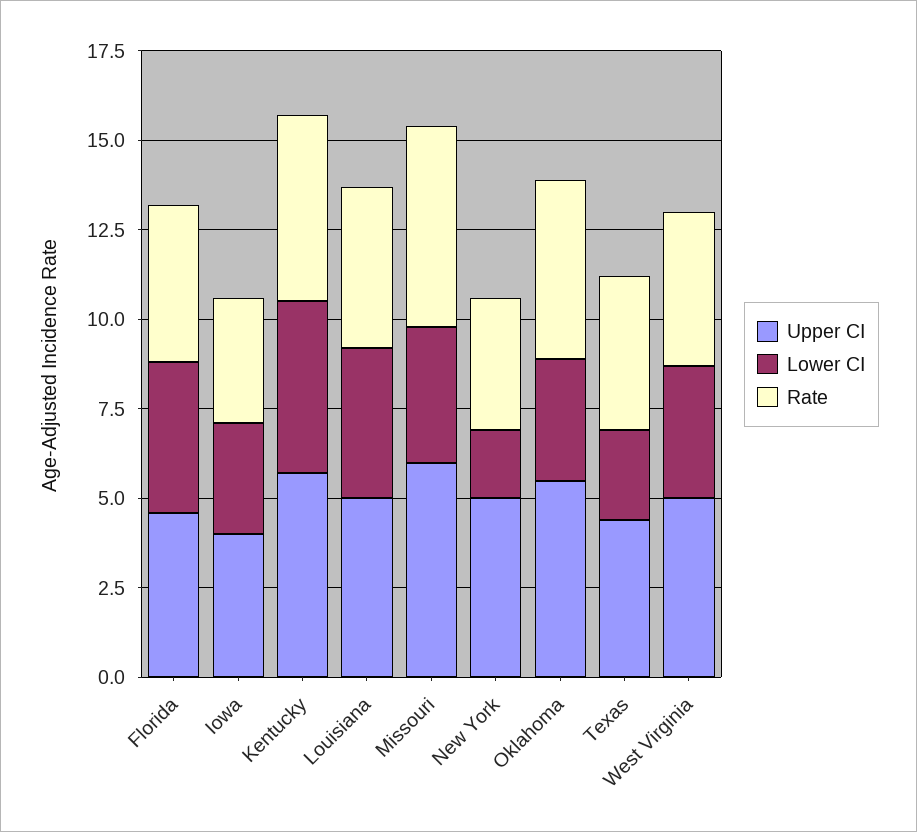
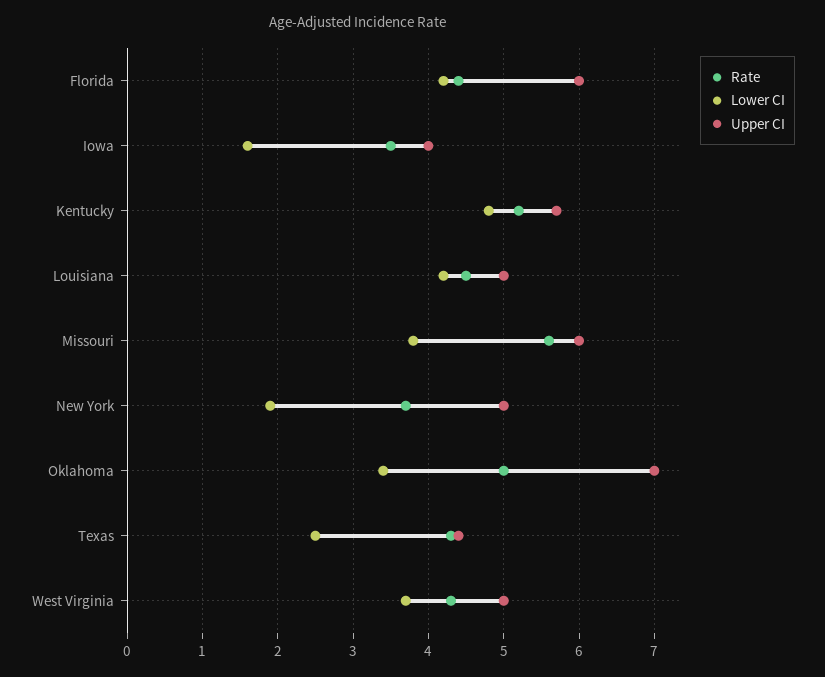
  {
    "Upper CI": {
-     "Florida": 4.5,
+     "Florida": 6,
      "Iowa": 4,
      "Kentucky": 5.7,
      "Louisiana": 5,
      "Missouri": 6,
      "New York": 5,
-     "Oklahoma": 5.5,
+     "Oklahoma": 7,
      "Texas": 4.4,
      "West Virginia": 5
    },
    "Lower CI": {
      "Florida": 4.2,
-     "Iowa": 3,
+     "Iowa": 1.6,
      "Kentucky": 4.8,
      "Louisiana": 4.2,
      "Missouri": 3.8,
      "New York": 1.9,
      "Oklahoma": 3.4,
      "Texas": 2.5,
      "West Virginia": 3.7
    },
    "Rate": {
      "Florida": 4.4,
      "Iowa": 3.5,
      "Kentucky": 5.2,
      "Louisiana": 4.5,
      "Missouri": 5.6,
      "New York": 3.7,
      "Oklahoma": 5,
      "Texas": 4.3,
      "West Virginia": 4.3
    }
  }

